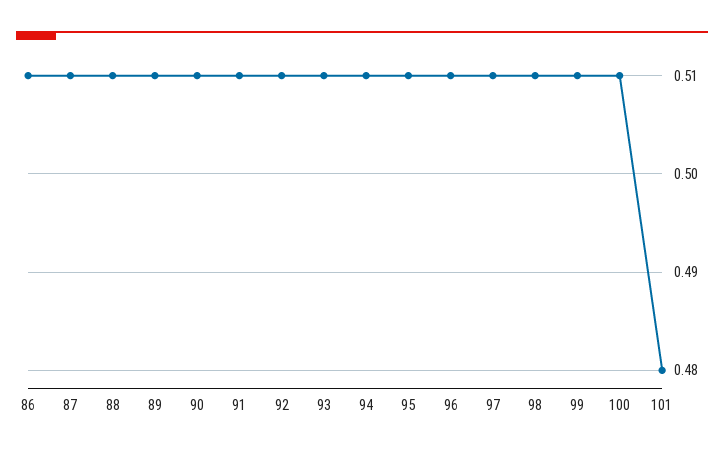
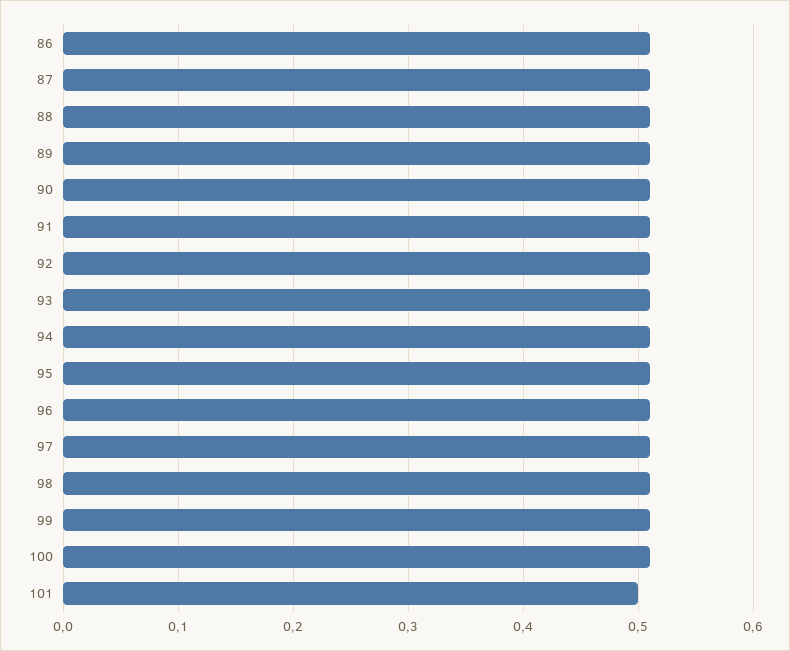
  {
    "86": 0.51,
    "87": 0.51,
    "88": 0.51,
    "89": 0.51,
    "90": 0.51,
    "91": 0.51,
    "92": 0.51,
    "93": 0.51,
    "94": 0.51,
    "95": 0.51,
    "96": 0.51,
    "97": 0.51,
    "98": 0.51,
    "99": 0.51,
    "100": 0.51,
-   "101": 0.48
+   "101": 0.5
  }

